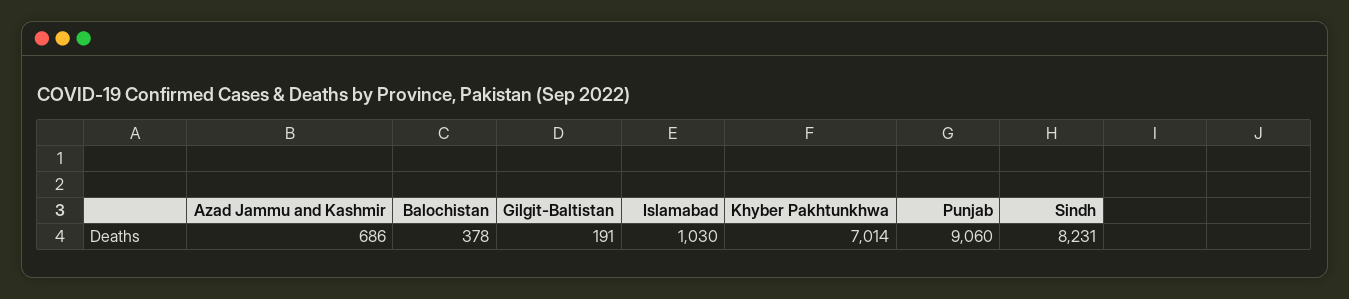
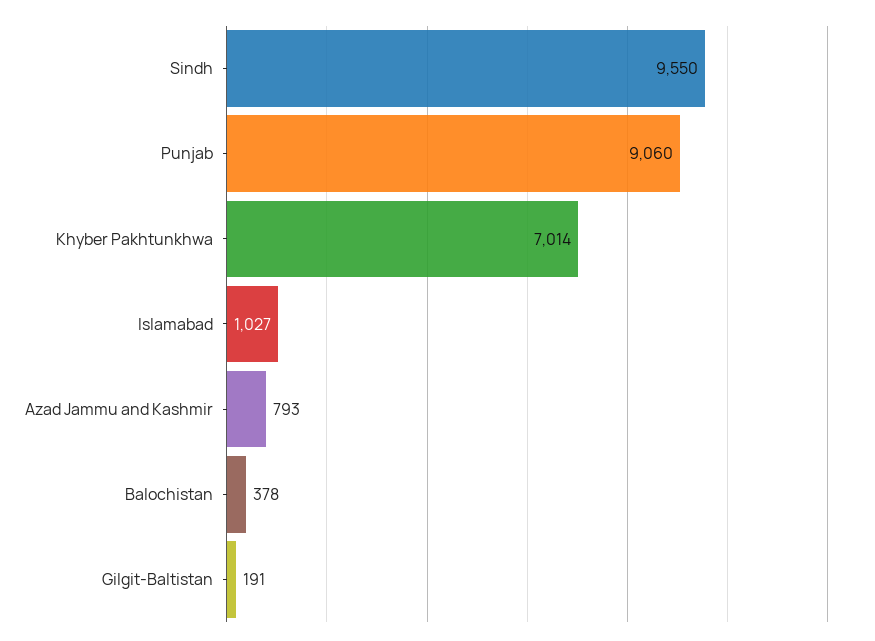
  {
-   "Azad Jammu and Kashmir": 686,
+   "Azad Jammu and Kashmir": 793,
    "Balochistan": 378,
    "Gilgit-Baltistan": 191,
-   "Islamabad": 1030,
+   "Islamabad": 1027,
    "Khyber Pakhtunkhwa": 7014,
    "Punjab": 9060,
-   "Sindh": 8231
+   "Sindh": 9550
  }

